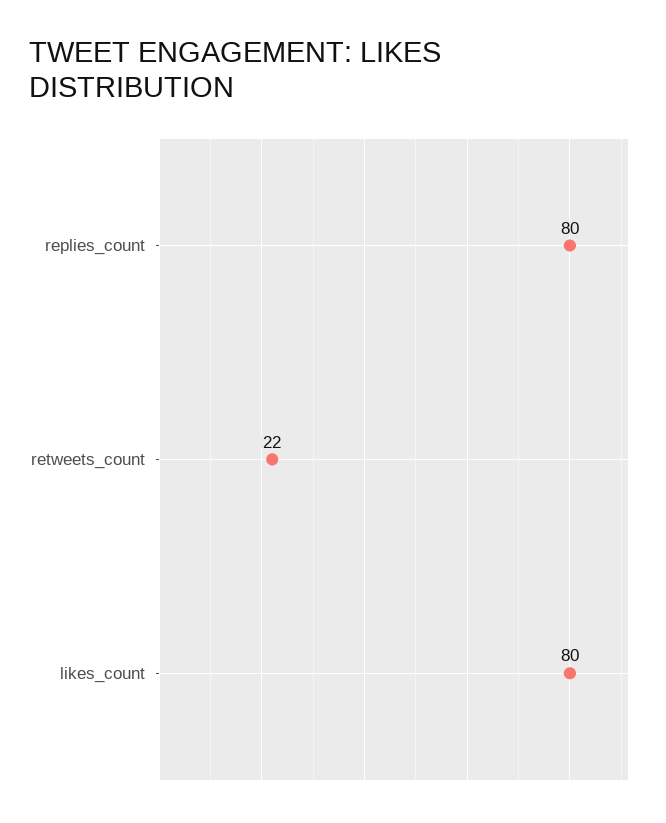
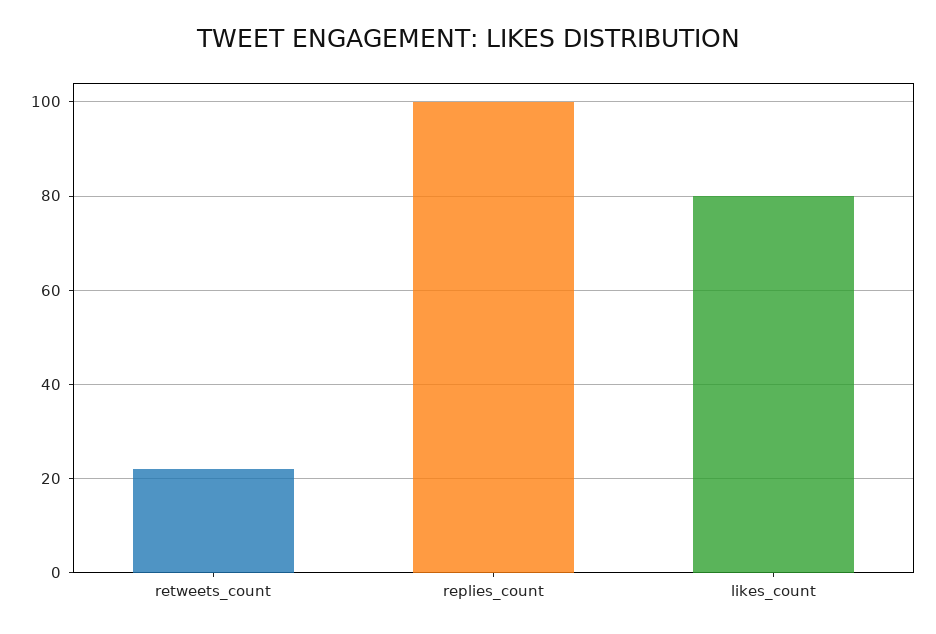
  {
-   "replies_count": 80,
+   "replies_count": 100,
    "retweets_count": 22,
    "likes_count": 80
  }

